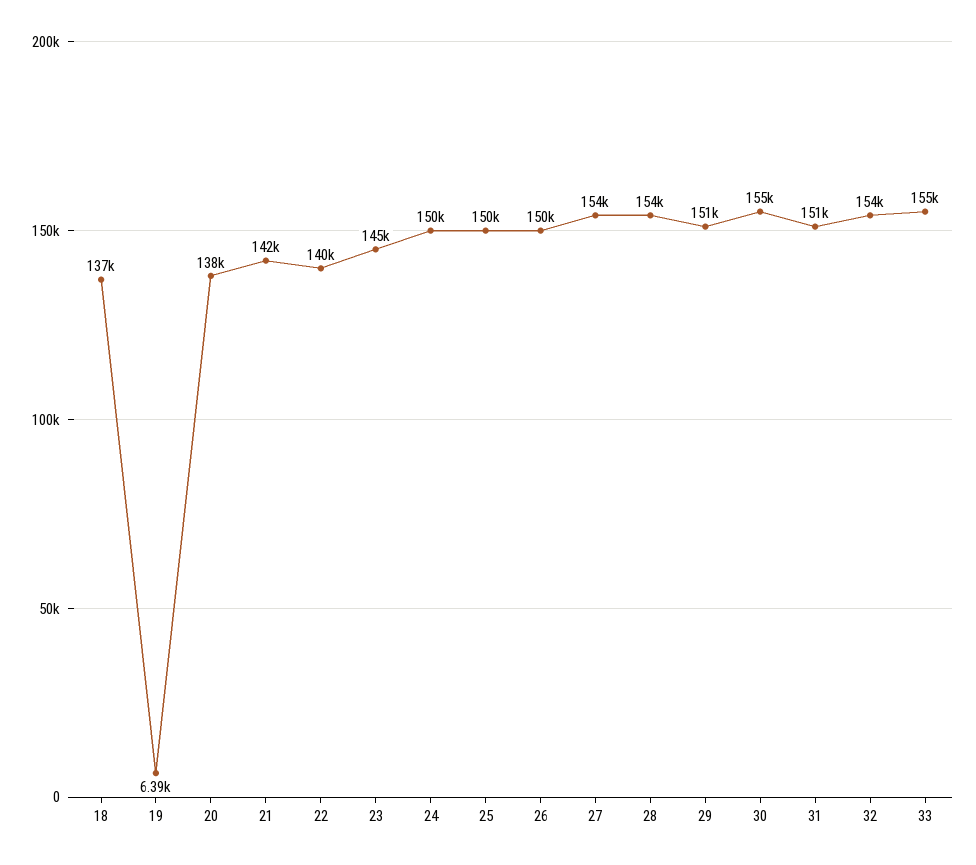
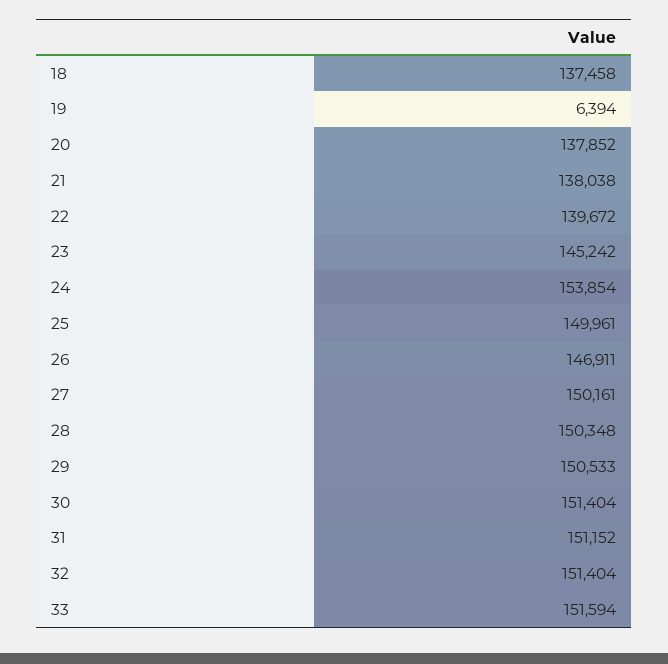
  {
    "18": 137458,
    "19": 6394,
    "20": 137852,
-   "21": 142000,
+   "21": 138038,
    "22": 139672,
    "23": 145242,
-   "24": 150000,
+   "24": 153854,
    "25": 149961,
-   "26": 150000,
+   "26": 146911,
-   "27": 154000,
+   "27": 150161,
-   "28": 154000,
+   "28": 150348,
    "29": 150533,
-   "30": 155000,
+   "30": 151404,
    "31": 151152,
-   "32": 154000,
+   "32": 151404,
-   "33": 155000
+   "33": 151594
  }

